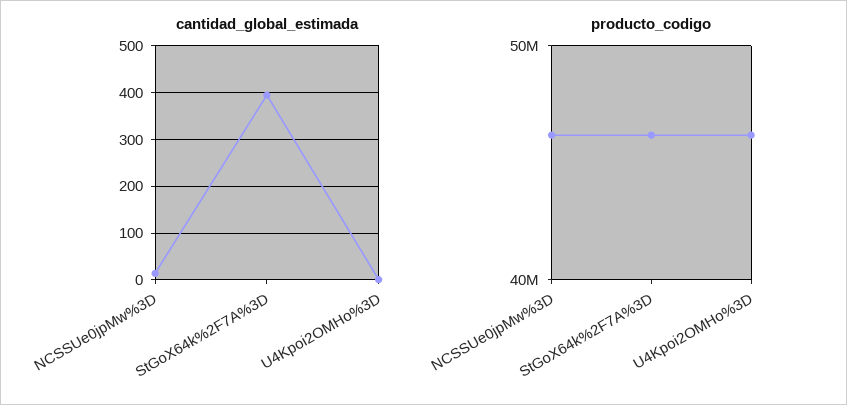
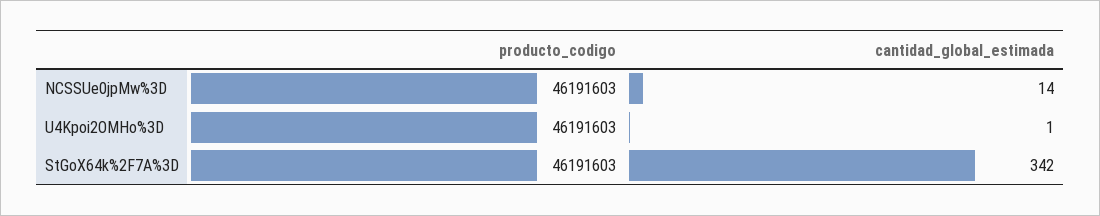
  {
    "cantidad_global_estimada": {
      "NCSSUe0jpMw%3D": 14,
-     "StGoX64k%2F7A%3D": 400,
+     "StGoX64k%2F7A%3D": 342,
      "U4Kpoi2OMHo%3D": 1
    },
    "producto_codigo": {
      "NCSSUe0jpMw%3D": 46191603,
      "StGoX64k%2F7A%3D": 46191603,
      "U4Kpoi2OMHo%3D": 46191603
    }
  }

